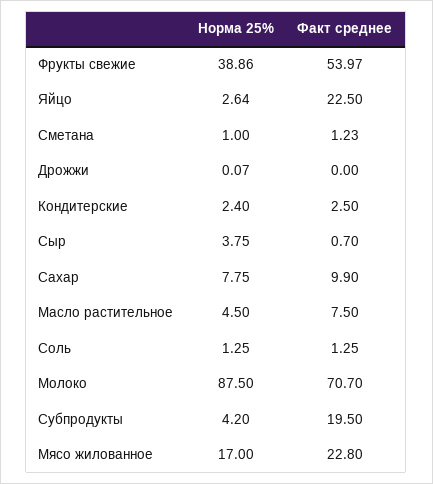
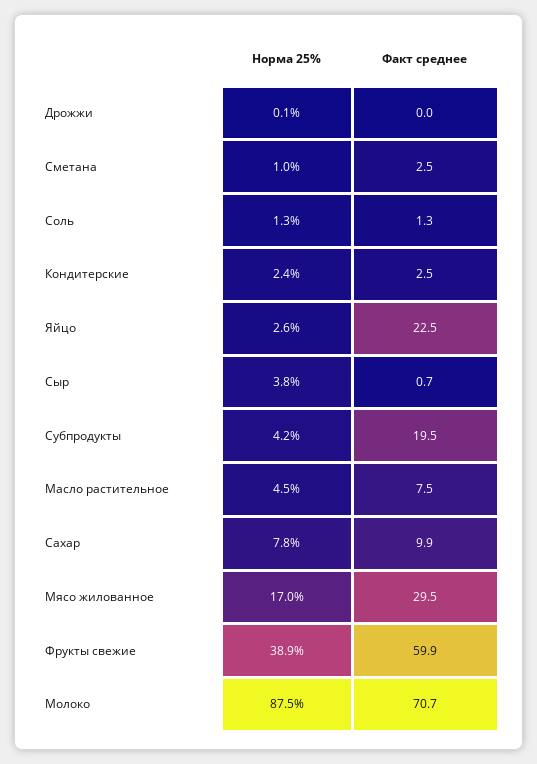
  {
    "Норма 25%": {
      "Фрукты свежие": 38.86,
      "Яйцо": 2.64,
      "Сметана": 1,
      "Дрожжи": 0.07,
      "Кондитерские": 2.4,
      "Сыр": 3.75,
      "Сахар": 7.75,
      "Масло растительное": 4.5,
      "Соль": 1.25,
      "Молоко": 87.5,
      "Субпродукты": 4.2,
      "Мясо жилованное": 17
    },
    "Факт среднее": {
-     "Фрукты свежие": 53.97,
+     "Фрукты свежие": 59.9,
      "Яйцо": 22.5,
-     "Сметана": 1.23,
+     "Сметана": 2.5,
      "Дрожжи": 0,
      "Кондитерские": 2.5,
      "Сыр": 0.7,
      "Сахар": 9.9,
      "Масло растительное": 7.5,
      "Соль": 1.25,
      "Молоко": 70.7,
      "Субпродукты": 19.5,
-     "Мясо жилованное": 22.8
+     "Мясо жилованное": 29.5
    }
  }

